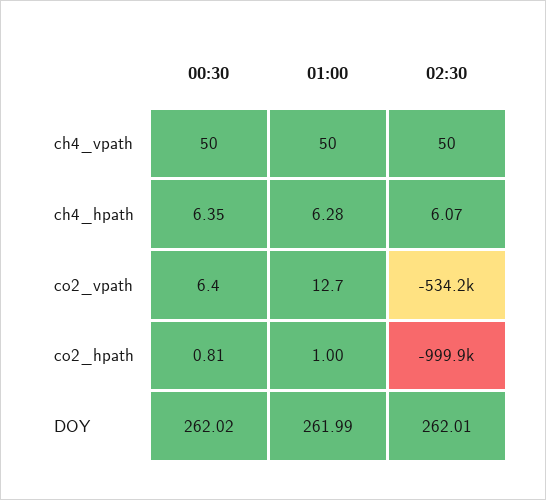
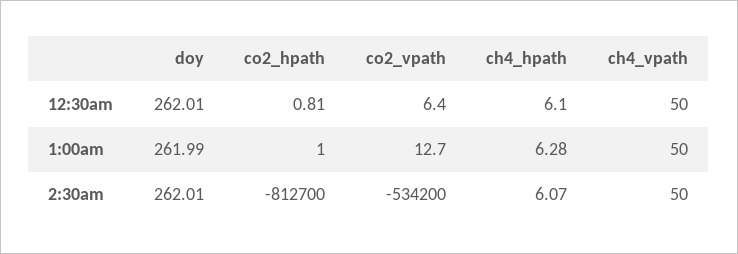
  {
    "00:30": {
      "ch4_vpath": 50,
-     "ch4_hpath": 6.35,
+     "ch4_hpath": 6.1,
      "co2_vpath": 6.4,
      "co2_hpath": 0.81,
-     "DOY": 262.02
+     "DOY": 262.01
    },
    "01:00": {
      "ch4_vpath": 50,
      "ch4_hpath": 6.28,
      "co2_vpath": 12.7,
      "co2_hpath": 1,
      "DOY": 261.99
    },
    "02:30": {
      "ch4_vpath": 50,
      "ch4_hpath": 6.07,
      "co2_vpath": -534200,
-     "co2_hpath": -999900,
+     "co2_hpath": -812700,
      "DOY": 262.01
    }
  }

